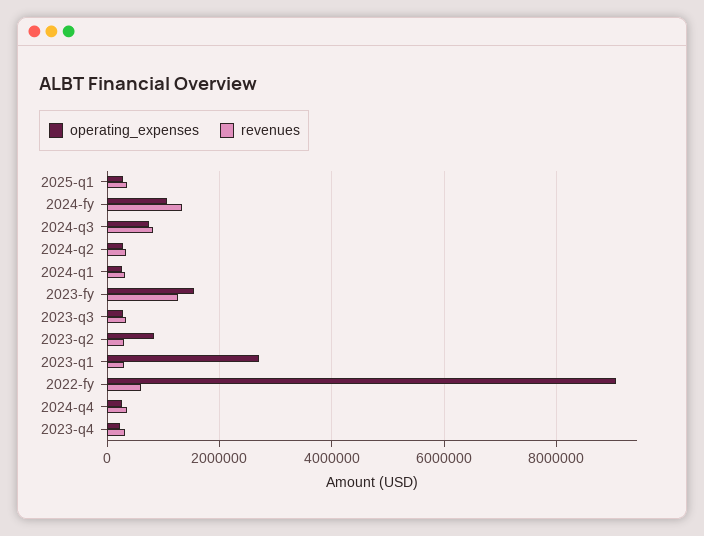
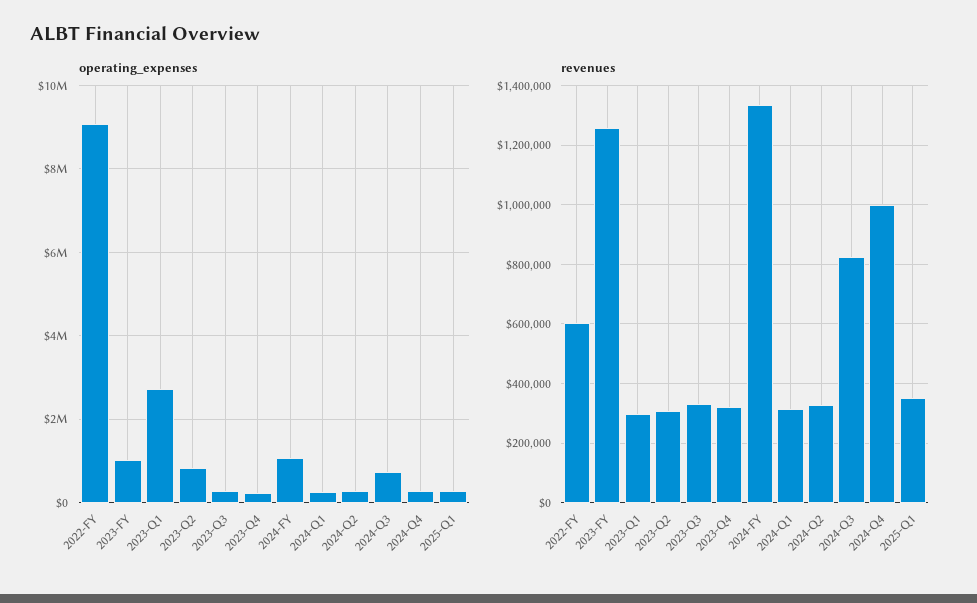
  {
    "operating_expenses": {
      "2025-q1": 200000,
      "2024-fy": 1000000,
      "2024-q3": 800000,
      "2024-q2": 200000,
      "2024-q1": 200000,
-     "2023-fy": 1600000,
+     "2023-fy": 1000000,
      "2023-q3": 200000,
      "2023-q2": 800000,
      "2023-q1": 2800000,
      "2022-fy": 9000000,
      "2024-q4": 200000,
      "2023-q4": 200000
    },
    "revenues": {
      "2025-q1": 350000,
      "2024-fy": 1325000,
      "2024-q3": 825000,
      "2024-q2": 325000,
      "2024-q1": 325000,
      "2023-fy": 1250000,
      "2023-q3": 325000,
      "2023-q2": 300000,
      "2023-q1": 300000,
      "2022-fy": 600000,
-     "2024-q4": 400000,
+     "2024-q4": 1000000,
      "2023-q4": 325000
    }
  }

